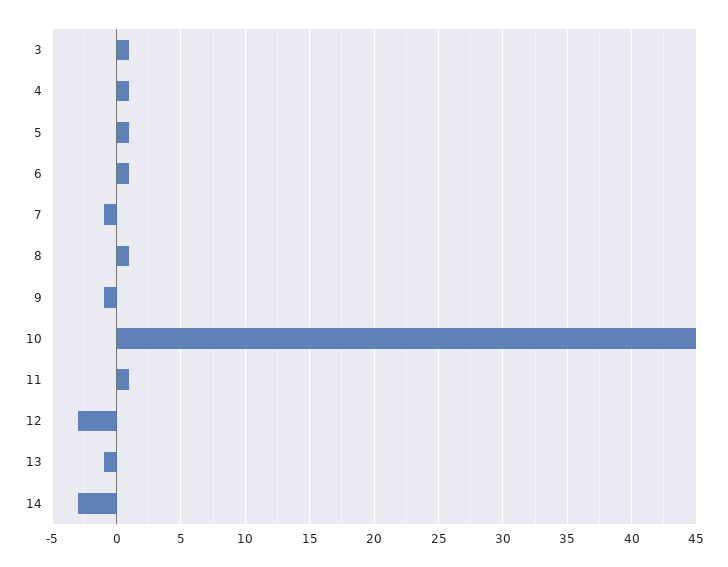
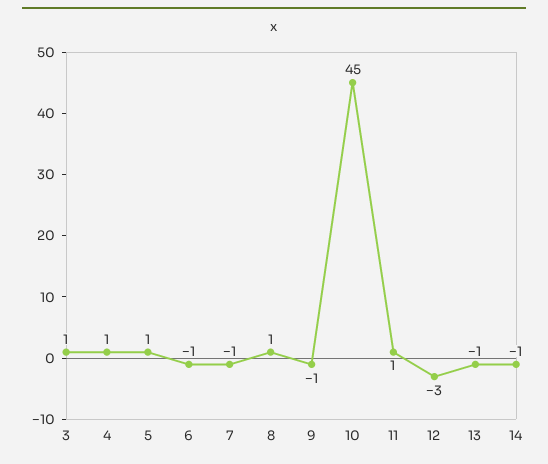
  {
    "3": 1,
    "4": 1,
    "5": 1,
-   "6": 1,
+   "6": -1,
    "7": -1,
    "8": 1,
    "9": -1,
    "10": 45,
    "11": 1,
    "12": -3,
    "13": -1,
-   "14": -3
+   "14": -1
  }

